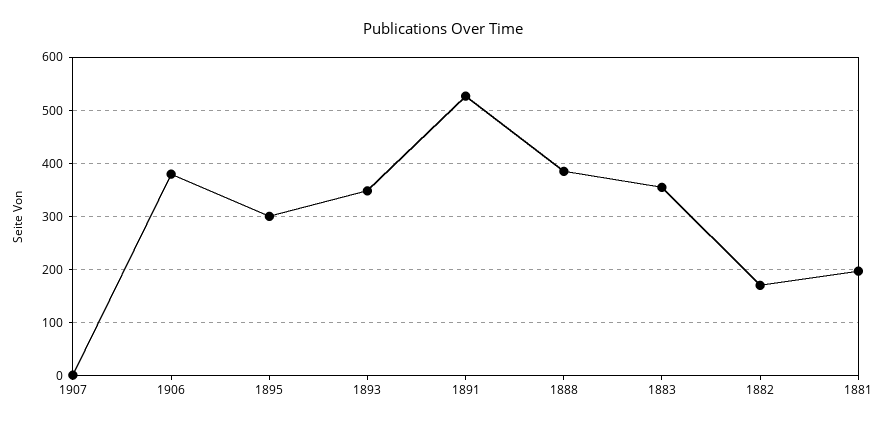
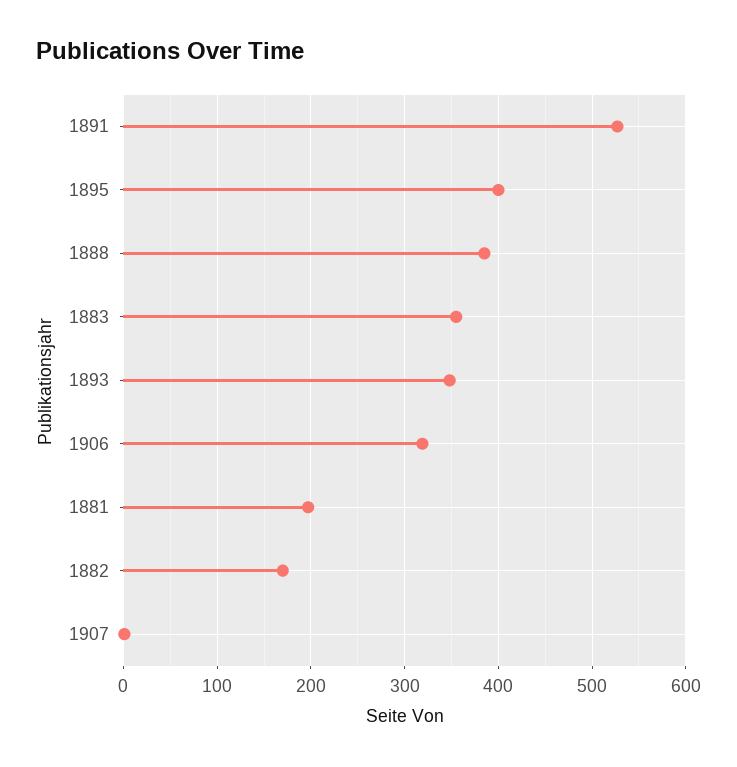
  {
    "1907": 0,
-   "1906": 380,
+   "1906": 320,
-   "1895": 300,
+   "1895": 400,
    "1893": 350,
    "1891": 530,
    "1888": 390,
    "1883": 360,
    "1882": 170,
    "1881": 200
  }

